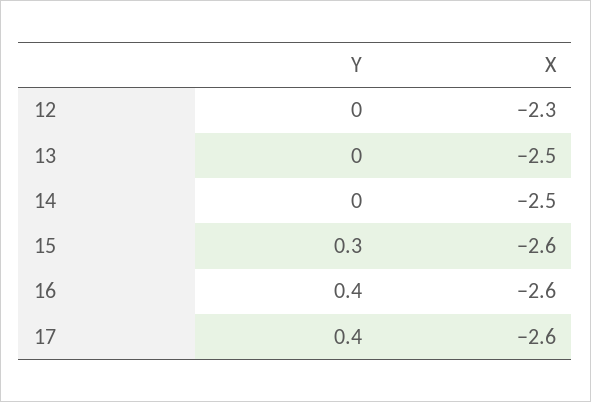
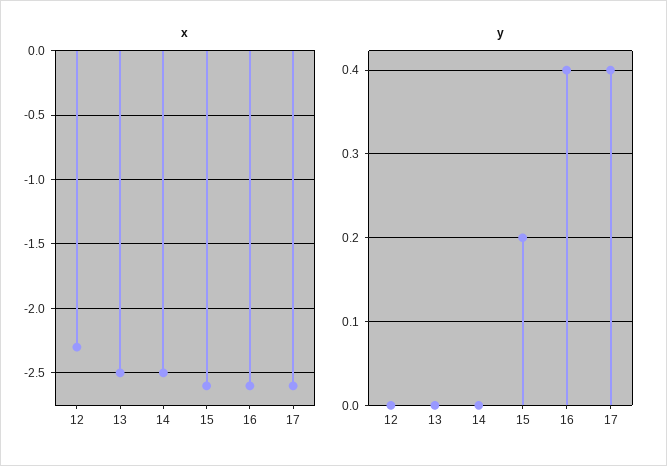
  {
    "Y": {
      "12": 0,
      "13": 0,
      "14": 0,
-     "15": 0.3,
+     "15": 0.2,
      "16": 0.4,
      "17": 0.4
    },
    "X": {
      "12": -2.3,
      "13": -2.5,
      "14": -2.5,
      "15": -2.6,
      "16": -2.6,
      "17": -2.6
    }
  }

